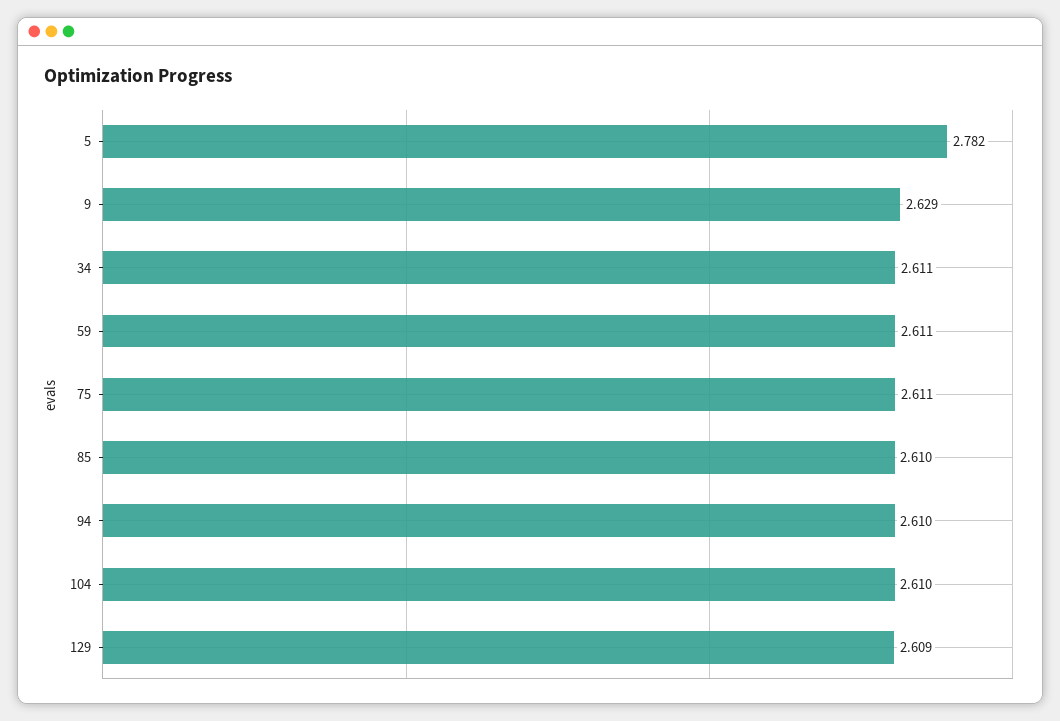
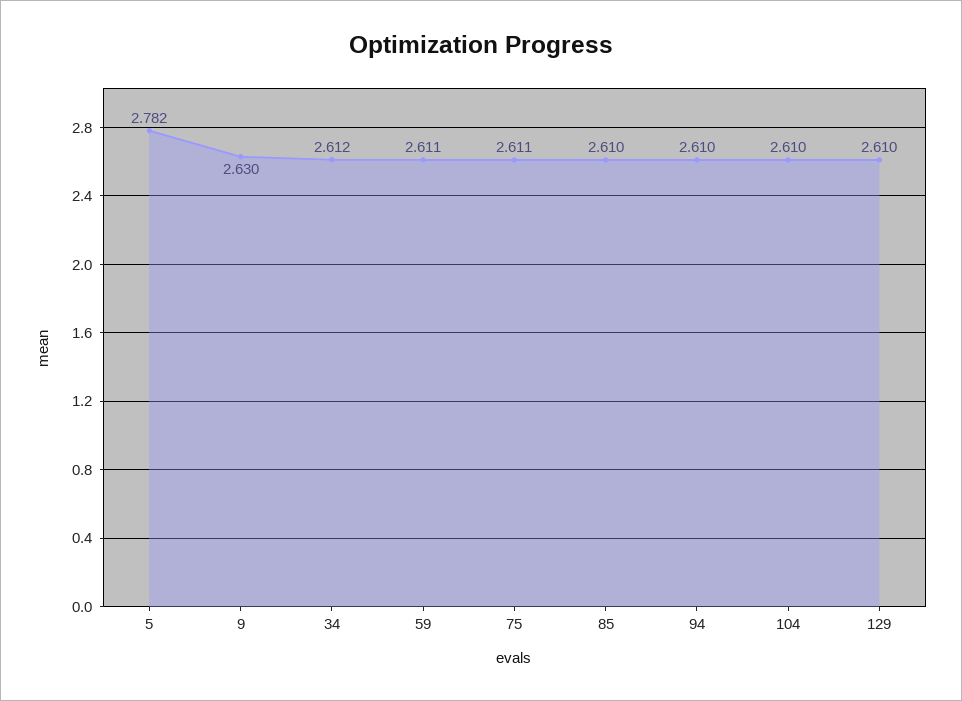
  {
    "5": 2.782,
-   "9": 2.629,
+   "9": 2.63,
-   "34": 2.611,
+   "34": 2.612,
    "59": 2.611,
    "75": 2.611,
    "85": 2.61,
    "94": 2.61,
    "104": 2.61,
-   "129": 2.609
+   "129": 2.61
  }

